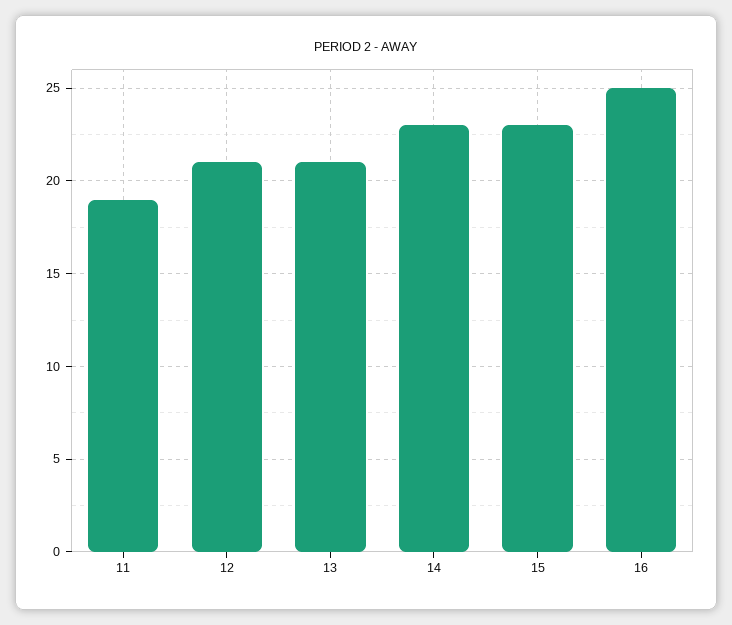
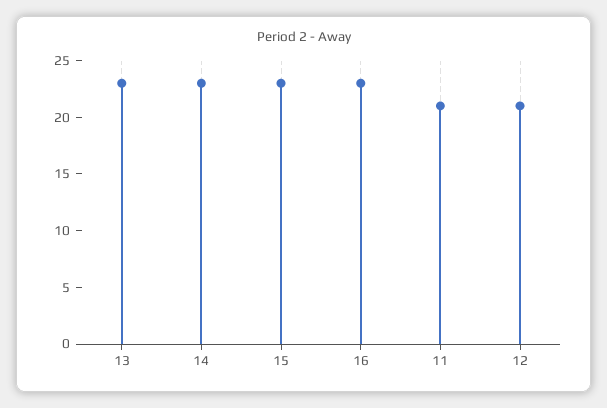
  {
-   "11": 19,
+   "11": 21,
    "12": 21,
-   "13": 21,
+   "13": 23,
    "14": 23,
    "15": 23,
-   "16": 25
+   "16": 23
  }

